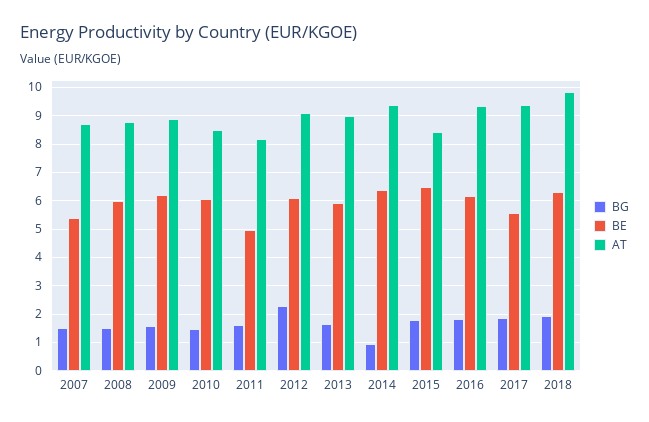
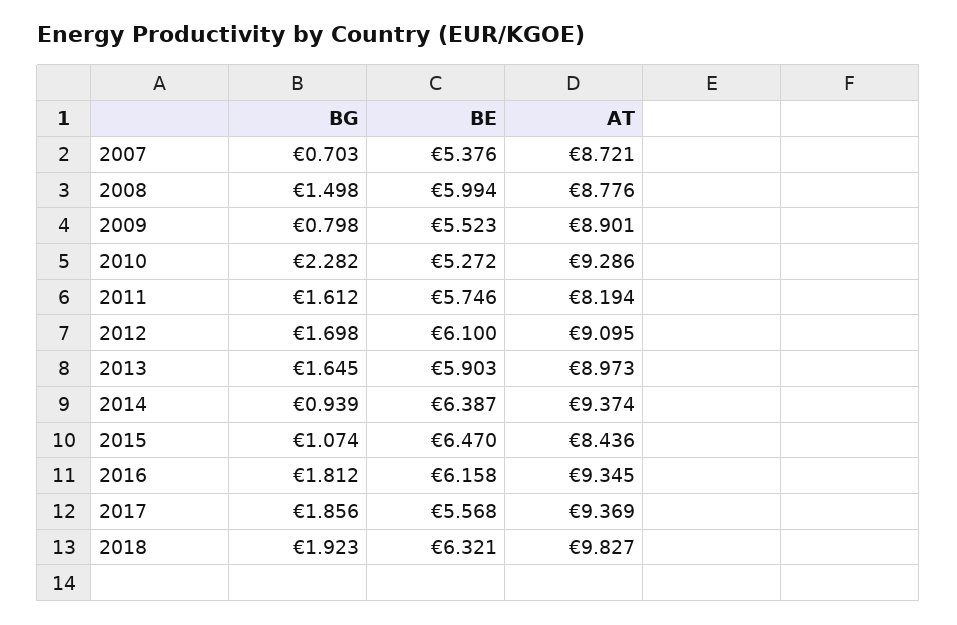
  {
    "BG": {
-     "2007": 1.5,
+     "2007": 0.703,
      "2008": 1.498,
-     "2009": 1.5,
+     "2009": 0.798,
-     "2010": 1.5,
+     "2010": 2.282,
      "2011": 1.612,
-     "2012": 2.25,
+     "2012": 1.698,
      "2013": 1.645,
      "2014": 0.939,
-     "2015": 1.75,
+     "2015": 1.074,
      "2016": 1.812,
      "2017": 1.856,
      "2018": 1.923
    },
    "BE": {
      "2007": 5.376,
      "2008": 5.994,
-     "2009": 6.25,
+     "2009": 5.523,
-     "2010": 6,
+     "2010": 5.272,
-     "2011": 5,
+     "2011": 5.746,
      "2012": 6.1,
      "2013": 5.903,
      "2014": 6.387,
      "2015": 6.47,
      "2016": 6.158,
      "2017": 5.568,
      "2018": 6.321
    },
    "AT": {
      "2007": 8.721,
      "2008": 8.776,
      "2009": 8.901,
-     "2010": 8.5,
+     "2010": 9.286,
      "2011": 8.194,
      "2012": 9.095,
      "2013": 8.973,
      "2014": 9.374,
      "2015": 8.436,
      "2016": 9.345,
      "2017": 9.369,
      "2018": 9.827
    }
  }

